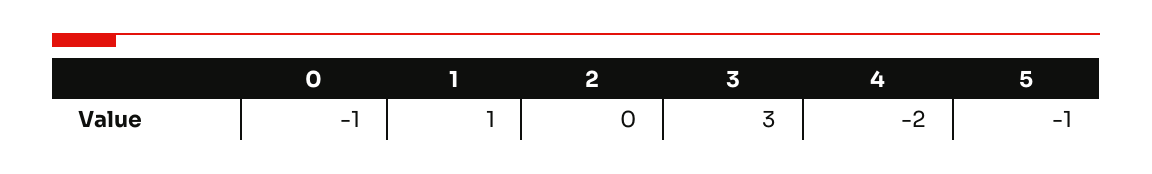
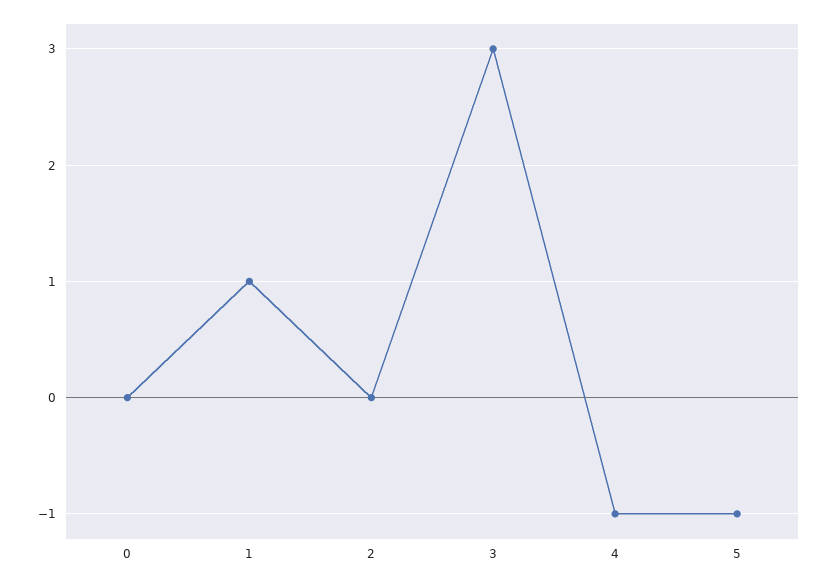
  {
-   "0": -1,
+   "0": 0,
    "1": 1,
    "2": 0,
    "3": 3,
-   "4": -2,
+   "4": -1,
    "5": -1
  }

